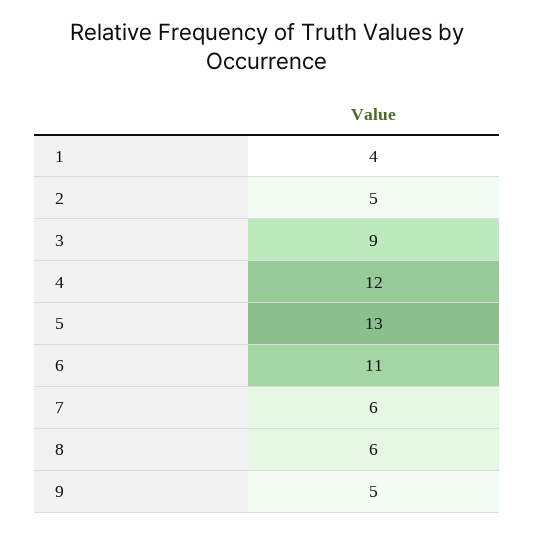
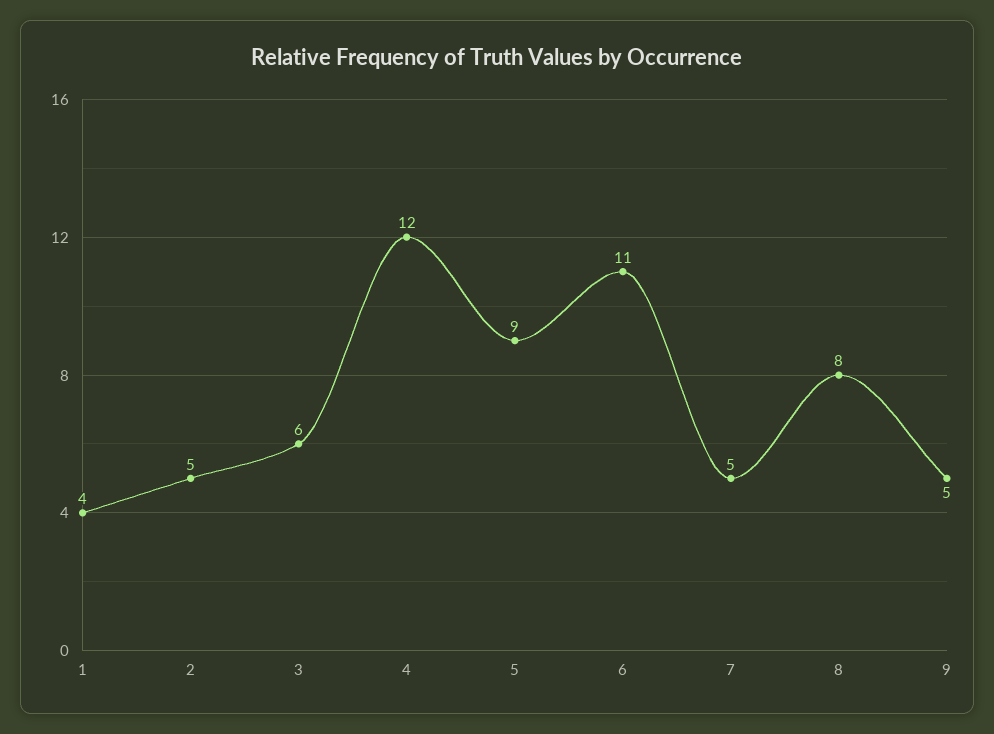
  {
    "1": 4,
    "2": 5,
-   "3": 9,
+   "3": 6,
    "4": 12,
-   "5": 13,
+   "5": 9,
    "6": 11,
-   "7": 6,
+   "7": 5,
-   "8": 6,
+   "8": 8,
    "9": 5
  }

